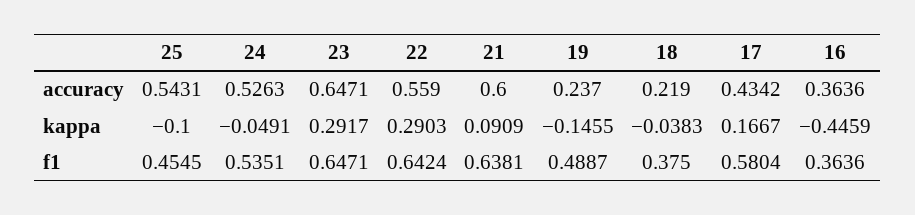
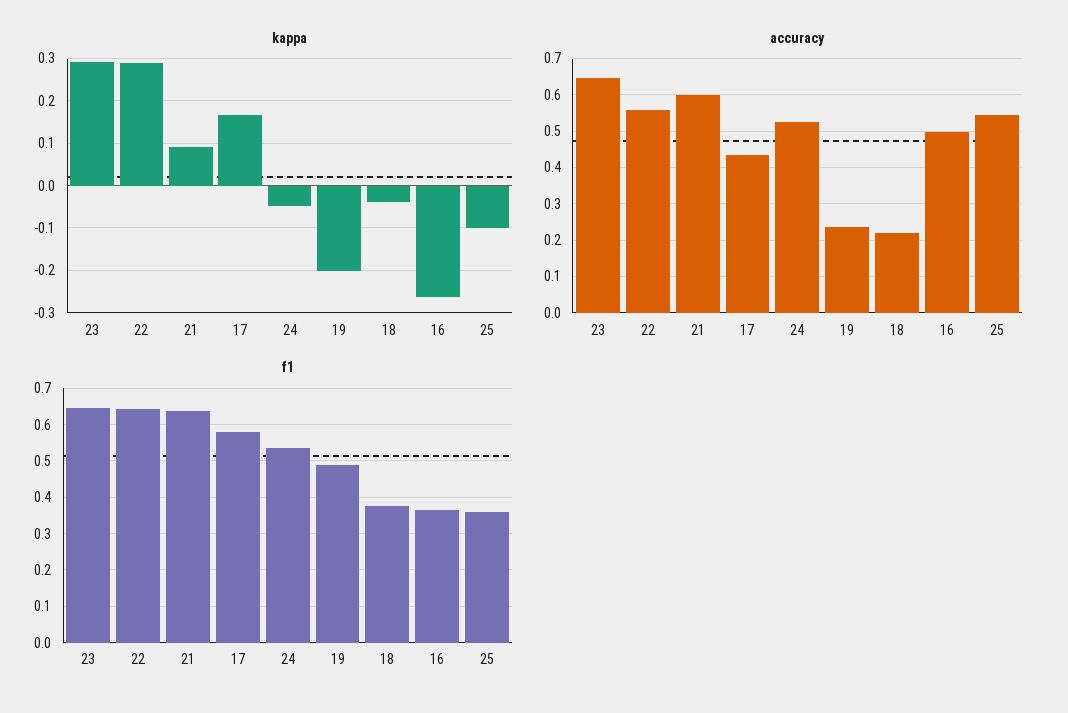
  {
    "accuracy": {
      "25": 0.5431,
      "24": 0.5263,
      "23": 0.6471,
      "22": 0.559,
      "21": 0.6,
      "19": 0.237,
      "18": 0.219,
      "17": 0.4342,
-     "16": 0.3636
+     "16": 0.5
    },
    "kappa": {
      "25": -0.1,
      "24": -0.0491,
      "23": 0.2917,
      "22": 0.2903,
      "21": 0.0909,
-     "19": -0.1455,
+     "19": -0.2,
      "18": -0.0383,
      "17": 0.1667,
-     "16": -0.4459
+     "16": -0.26
    },
    "f1": {
-     "25": 0.4545,
+     "25": 0.36,
      "24": 0.5351,
      "23": 0.6471,
      "22": 0.6424,
      "21": 0.6381,
      "19": 0.4887,
      "18": 0.375,
      "17": 0.5804,
      "16": 0.3636
    }
  }

